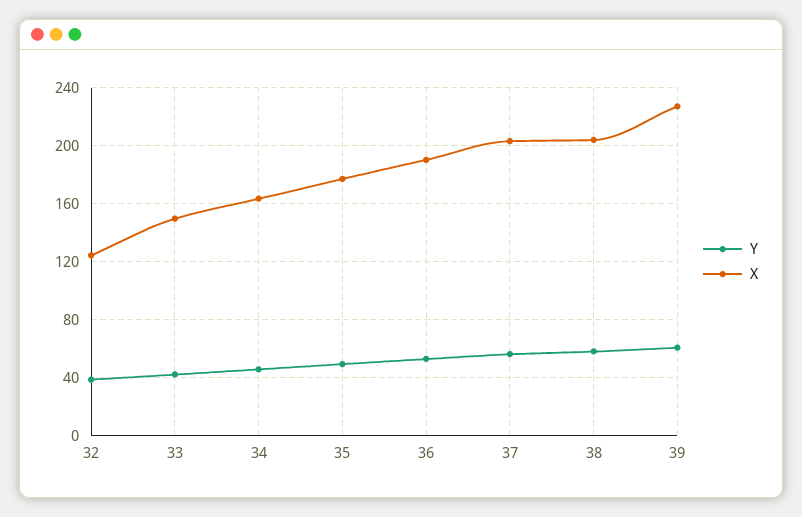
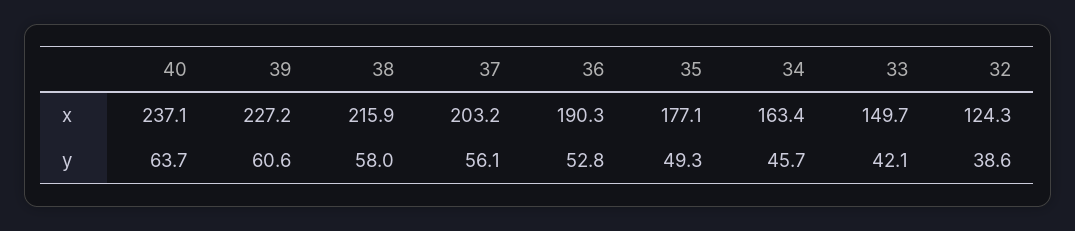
  {
    "Y": {
      "32": 38.6,
      "33": 42.1,
      "34": 45.7,
      "35": 49.3,
      "36": 52.8,
      "37": 56.1,
      "38": 58,
-     "39": 60.6
+     "39": 60.6,
+     "40": 63.7
    },
    "X": {
      "32": 124.3,
      "33": 149.7,
      "34": 163.4,
      "35": 177.1,
      "36": 190.3,
      "37": 203.2,
-     "38": 205,
+     "38": 215.9,
-     "39": 227.2
+     "39": 227.2,
+     "40": 237.1
    }
  }

